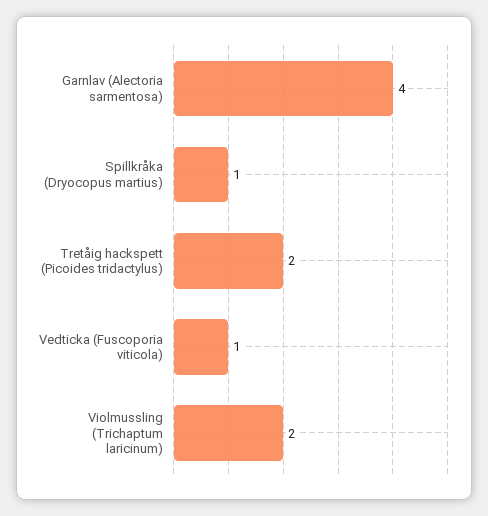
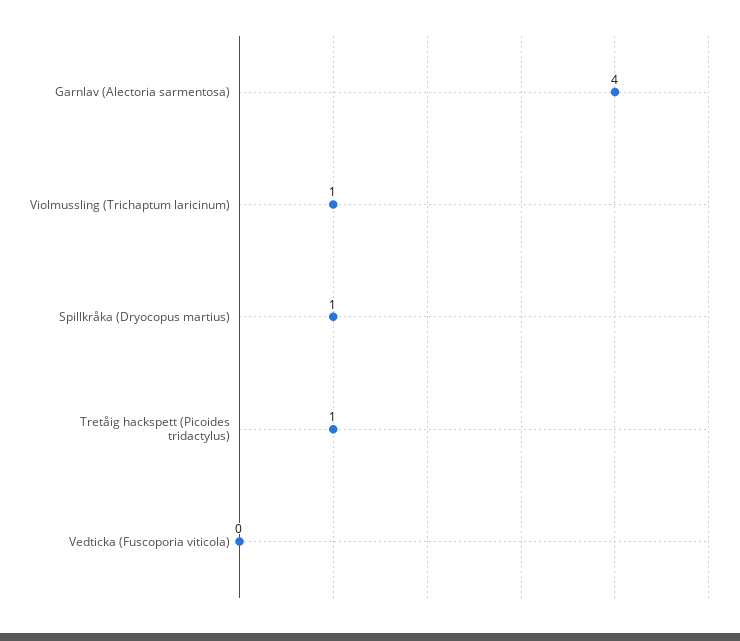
  {
    "Garnlav (Alectoria sarmentosa)": 4,
    "Spillkråka (Dryocopus martius)": 1,
-   "Tretåig hackspett (Picoides tridactylus)": 2,
+   "Tretåig hackspett (Picoides tridactylus)": 1,
-   "Vedticka (Fuscoporia viticola)": 1,
+   "Vedticka (Fuscoporia viticola)": 0,
-   "Violmussling (Trichaptum laricinum)": 2
+   "Violmussling (Trichaptum laricinum)": 1
  }

